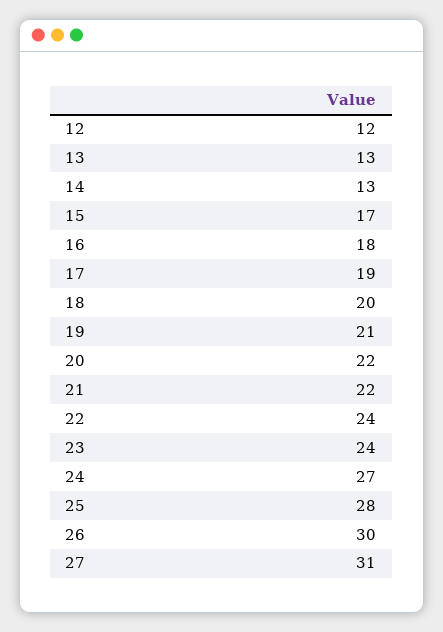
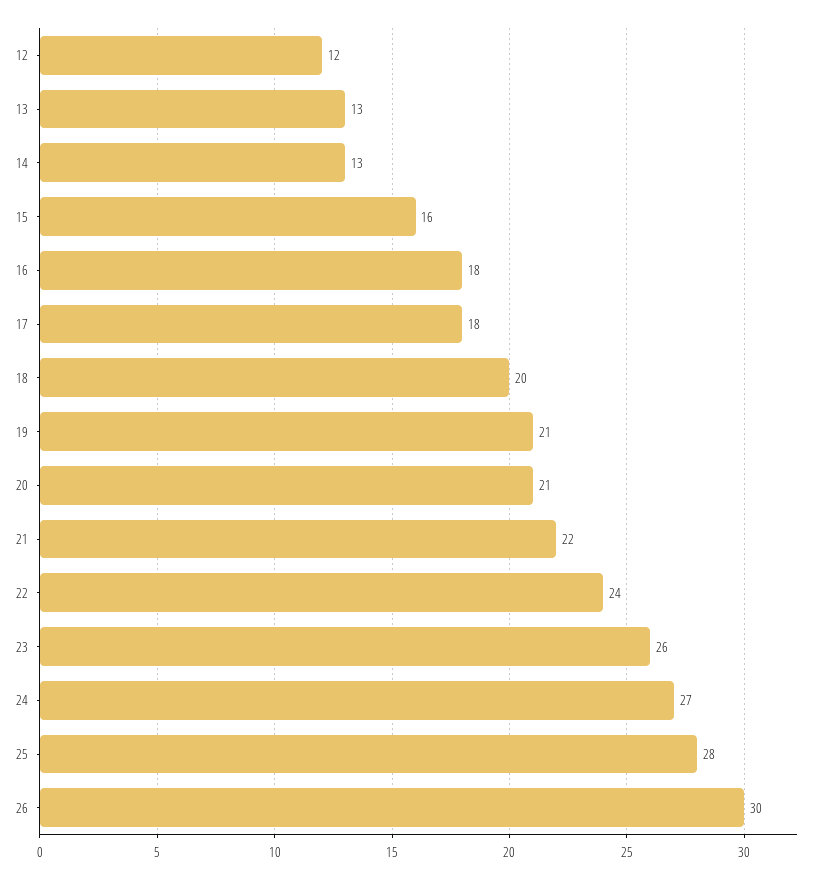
  {
    "12": 12,
    "13": 13,
    "14": 13,
-   "15": 17,
+   "15": 16,
    "16": 18,
-   "17": 19,
+   "17": 18,
    "18": 20,
    "19": 21,
-   "20": 22,
+   "20": 21,
    "21": 22,
    "22": 24,
-   "23": 24,
+   "23": 26,
    "24": 27,
    "25": 28,
-   "26": 30,
+   "26": 30
-   "27": 31
  }

